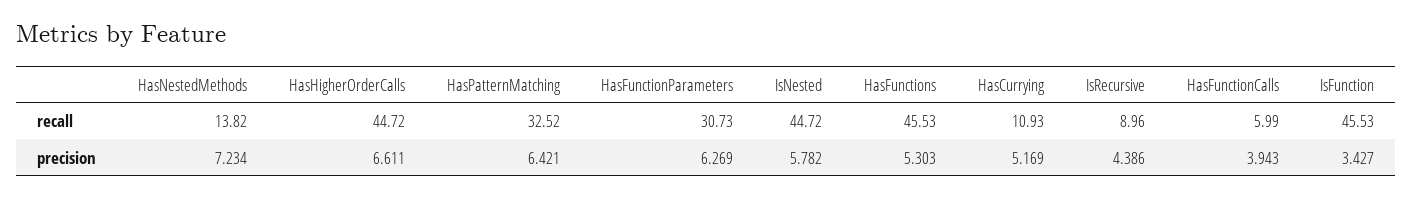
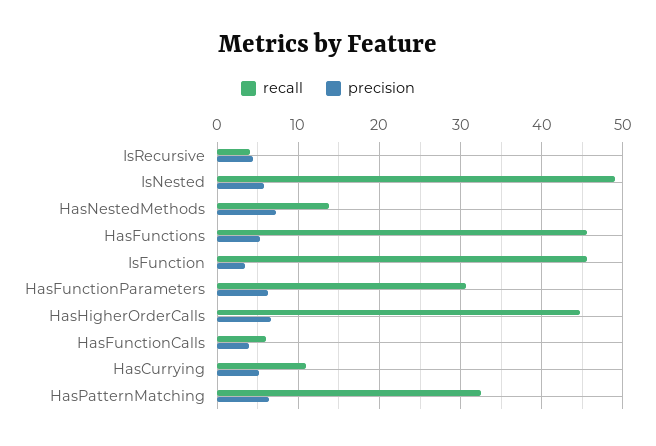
  {
    "recall": {
      "HasNestedMethods": 13.82,
      "HasHigherOrderCalls": 44.72,
      "HasPatternMatching": 32.52,
      "HasFunctionParameters": 30.73,
-     "IsNested": 44.72,
+     "IsNested": 49,
      "HasFunctions": 45.53,
      "HasCurrying": 10.93,
-     "IsRecursive": 8.96,
+     "IsRecursive": 4,
      "HasFunctionCalls": 5.99,
      "IsFunction": 45.53
    },
    "precision": {
      "HasNestedMethods": 7.234,
      "HasHigherOrderCalls": 6.611,
      "HasPatternMatching": 6.421,
      "HasFunctionParameters": 6.269,
      "IsNested": 5.782,
      "HasFunctions": 5.303,
      "HasCurrying": 5.169,
      "IsRecursive": 4.386,
      "HasFunctionCalls": 3.943,
      "IsFunction": 3.427
    }
  }

